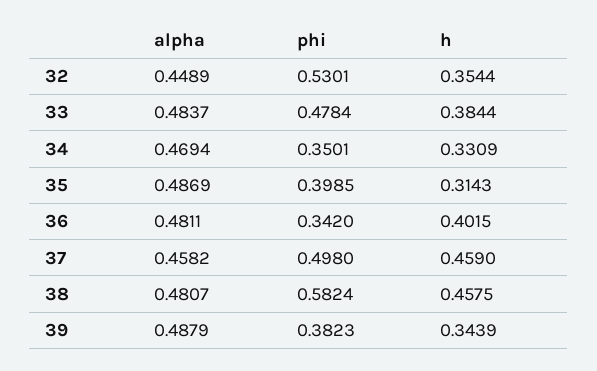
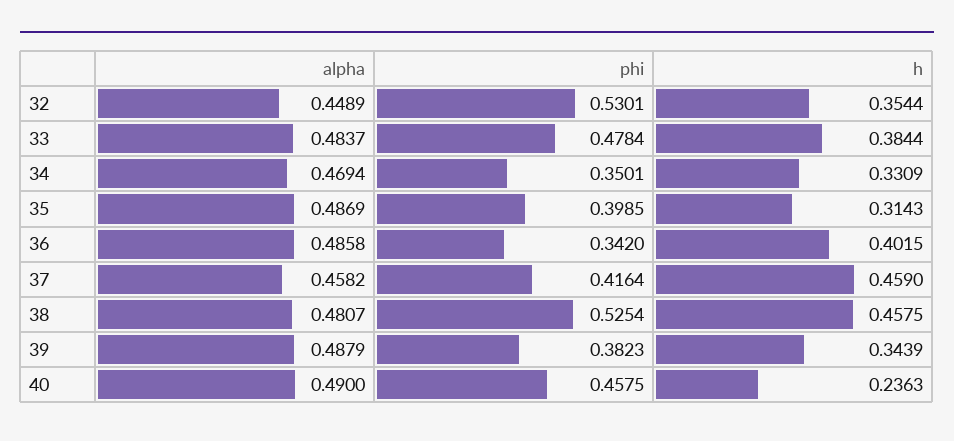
  {
    "alpha": {
      "32": 0.4489,
      "33": 0.4837,
      "34": 0.4694,
      "35": 0.4869,
-     "36": 0.4811,
+     "36": 0.4858,
      "37": 0.4582,
      "38": 0.4807,
-     "39": 0.4879
+     "39": 0.4879,
+     "40": 0.49
    },
    "phi": {
      "32": 0.5301,
      "33": 0.4784,
      "34": 0.3501,
      "35": 0.3985,
      "36": 0.342,
-     "37": 0.498,
+     "37": 0.4164,
-     "38": 0.5824,
+     "38": 0.5254,
-     "39": 0.3823
+     "39": 0.3823,
+     "40": 0.4575
    },
    "h": {
      "32": 0.3544,
      "33": 0.3844,
      "34": 0.3309,
      "35": 0.3143,
      "36": 0.4015,
      "37": 0.459,
      "38": 0.4575,
-     "39": 0.3439
+     "39": 0.3439,
+     "40": 0.2363
    }
  }

